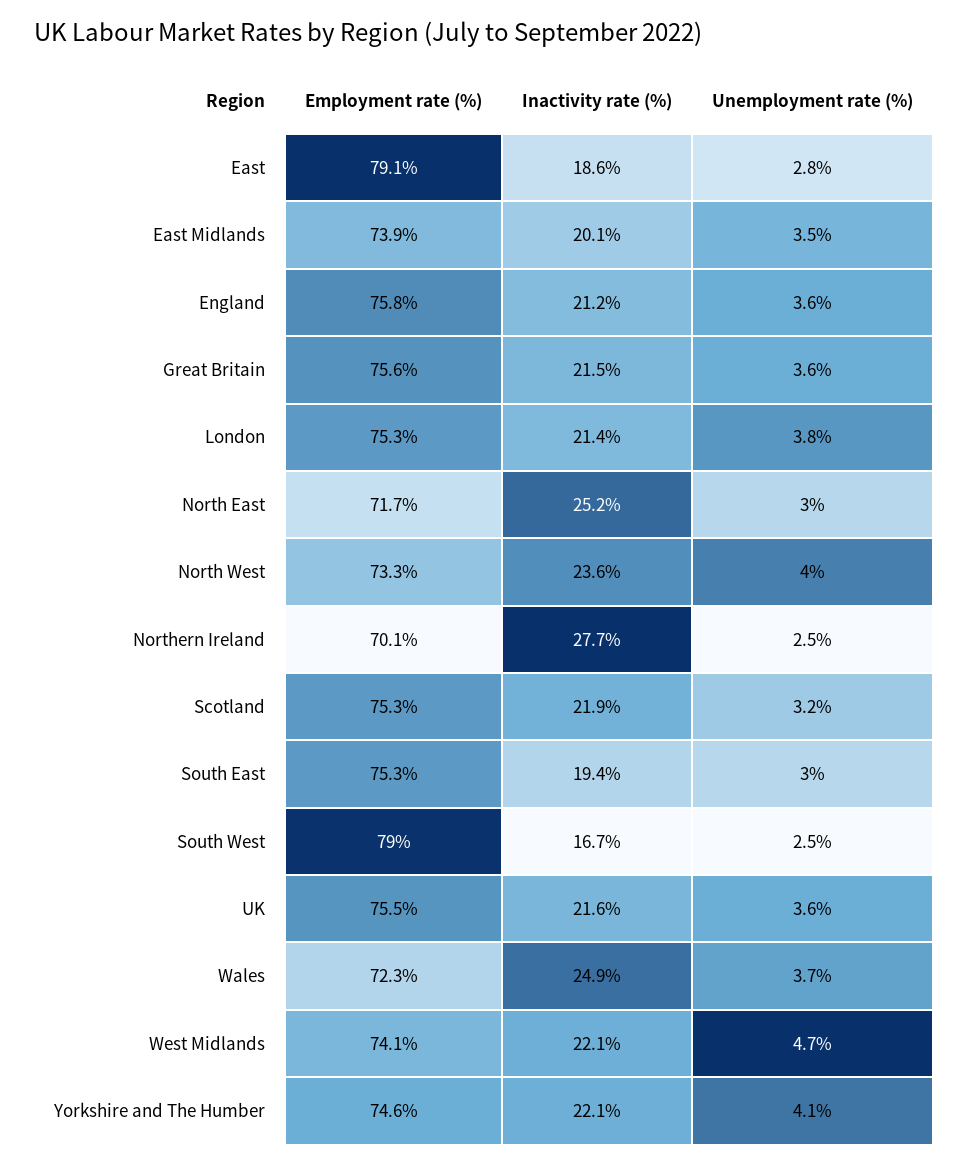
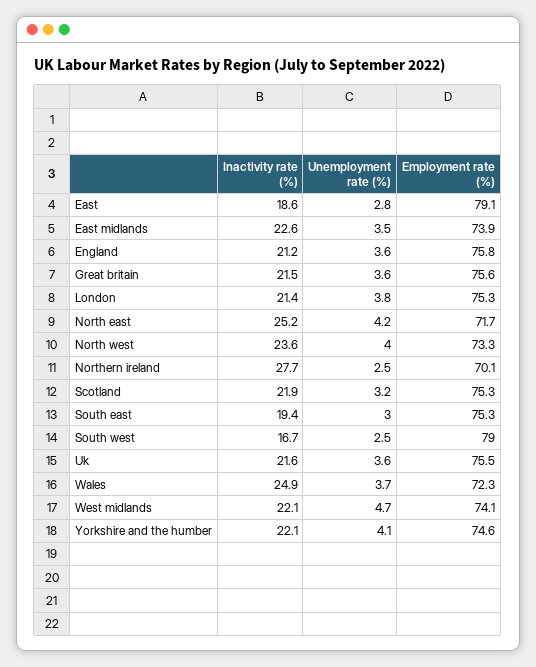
  {
    "Employment rate (%)": {
      "East": 79.1,
      "East Midlands": 73.9,
      "England": 75.8,
      "Great Britain": 75.6,
      "London": 75.3,
      "North East": 71.7,
      "North West": 73.3,
      "Northern Ireland": 70.1,
      "Scotland": 75.3,
      "South East": 75.3,
      "South West": 79,
      "UK": 75.5,
      "Wales": 72.3,
      "West Midlands": 74.1,
      "Yorkshire and The Humber": 74.6
    },
    "Inactivity rate (%)": {
      "East": 18.6,
-     "East Midlands": 20.1,
+     "East Midlands": 22.6,
      "England": 21.2,
      "Great Britain": 21.5,
      "London": 21.4,
      "North East": 25.2,
      "North West": 23.6,
      "Northern Ireland": 27.7,
      "Scotland": 21.9,
      "South East": 19.4,
      "South West": 16.7,
      "UK": 21.6,
      "Wales": 24.9,
      "West Midlands": 22.1,
      "Yorkshire and The Humber": 22.1
    },
    "Unemployment rate (%)": {
      "East": 2.8,
      "East Midlands": 3.5,
      "England": 3.6,
      "Great Britain": 3.6,
      "London": 3.8,
-     "North East": 3,
+     "North East": 4.2,
      "North West": 4,
      "Northern Ireland": 2.5,
      "Scotland": 3.2,
      "South East": 3,
      "South West": 2.5,
      "UK": 3.6,
      "Wales": 3.7,
      "West Midlands": 4.7,
      "Yorkshire and The Humber": 4.1
    }
  }

